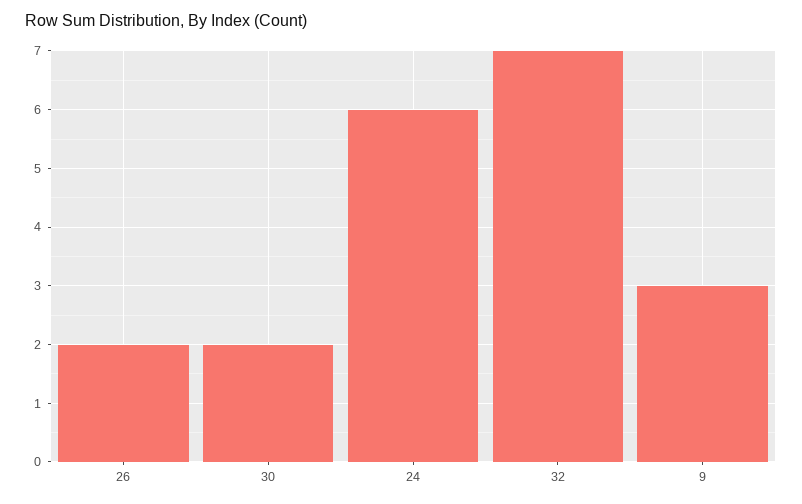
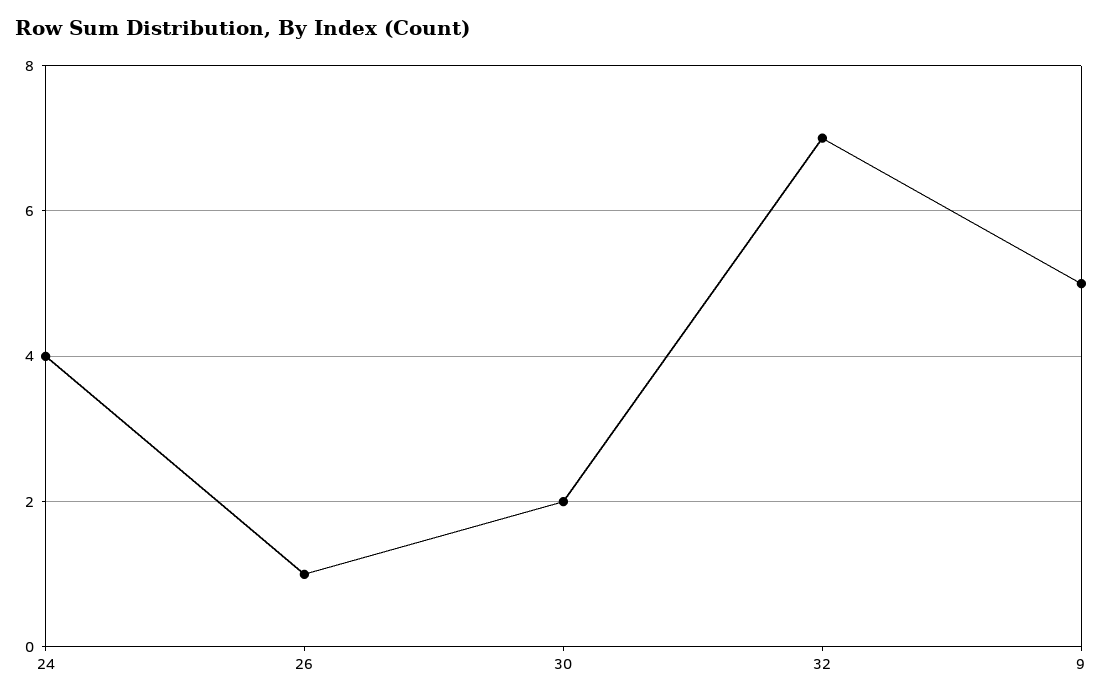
  {
-   "26": 2,
+   "26": 1,
    "30": 2,
-   "24": 6,
+   "24": 4,
    "32": 7,
-   "9": 3
+   "9": 5
  }

